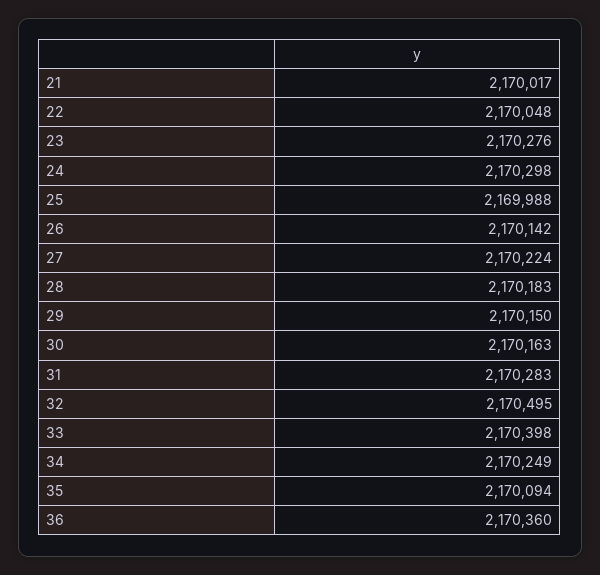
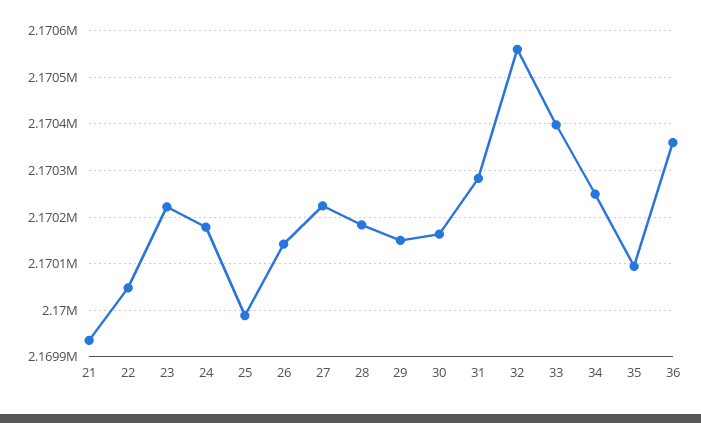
  {
-   "21": 2170017,
+   "21": 2169940,
    "22": 2170048,
-   "23": 2170276,
+   "23": 2170220,
-   "24": 2170298,
+   "24": 2170180,
    "25": 2169988,
    "26": 2170142,
    "27": 2170224,
    "28": 2170183,
    "29": 2170150,
    "30": 2170163,
    "31": 2170283,
-   "32": 2170495,
+   "32": 2170560,
    "33": 2170398,
    "34": 2170249,
    "35": 2170094,
    "36": 2170360
  }

